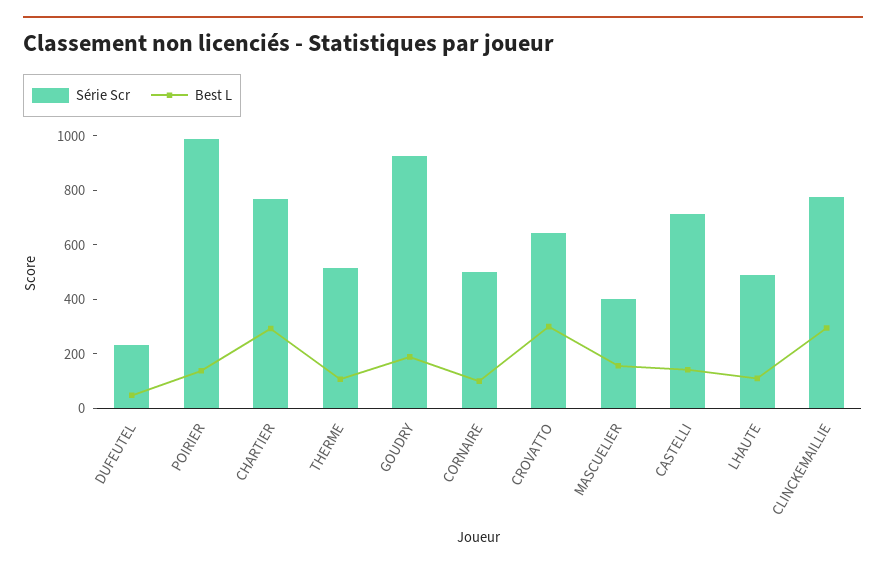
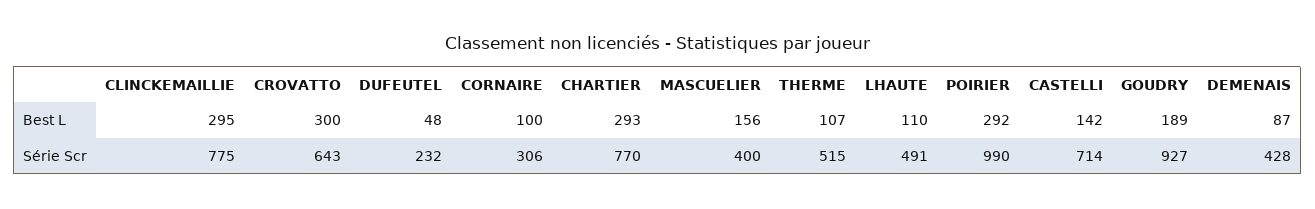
  {
    "Série Scr": {
      "DUFEUTEL": 232,
      "POIRIER": 990,
      "CHARTIER": 770,
      "THERME": 515,
      "GOUDRY": 927,
-     "CORNAIRE": 500,
+     "CORNAIRE": 306,
      "CROVATTO": 643,
      "MASCUELIER": 400,
      "CASTELLI": 714,
      "LHAUTE": 491,
-     "CLINCKEMAILLIE": 775
+     "CLINCKEMAILLIE": 775,
+     "DEMENAIS": 428
    },
    "Best L": {
      "DUFEUTEL": 48,
-     "POIRIER": 150,
+     "POIRIER": 292,
      "CHARTIER": 293,
      "THERME": 107,
      "GOUDRY": 189,
      "CORNAIRE": 100,
      "CROVATTO": 300,
      "MASCUELIER": 156,
      "CASTELLI": 142,
      "LHAUTE": 110,
-     "CLINCKEMAILLIE": 295
+     "CLINCKEMAILLIE": 295,
+     "DEMENAIS": 87
    }
  }

